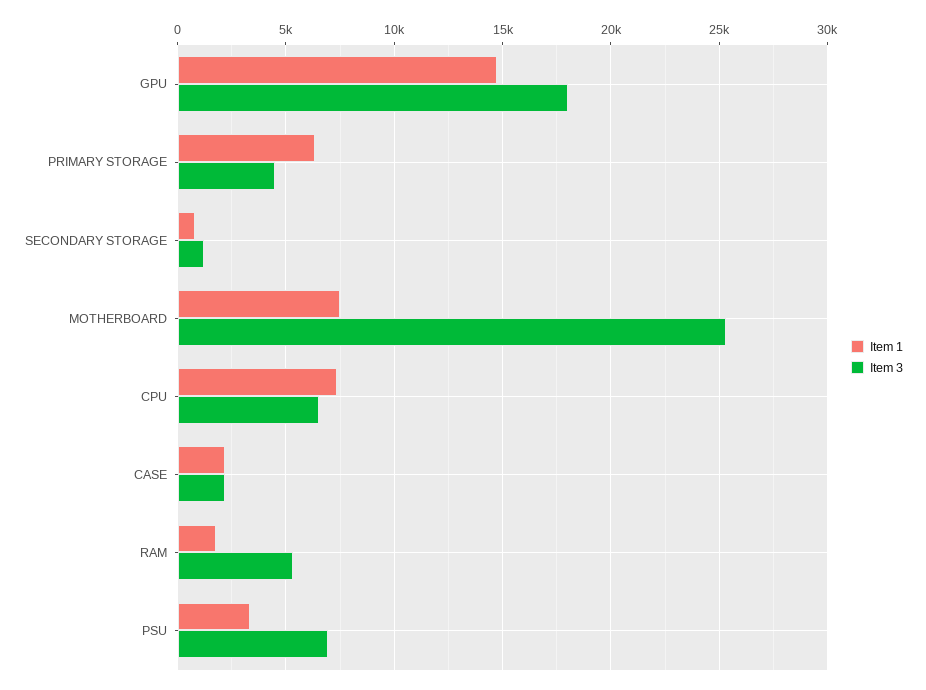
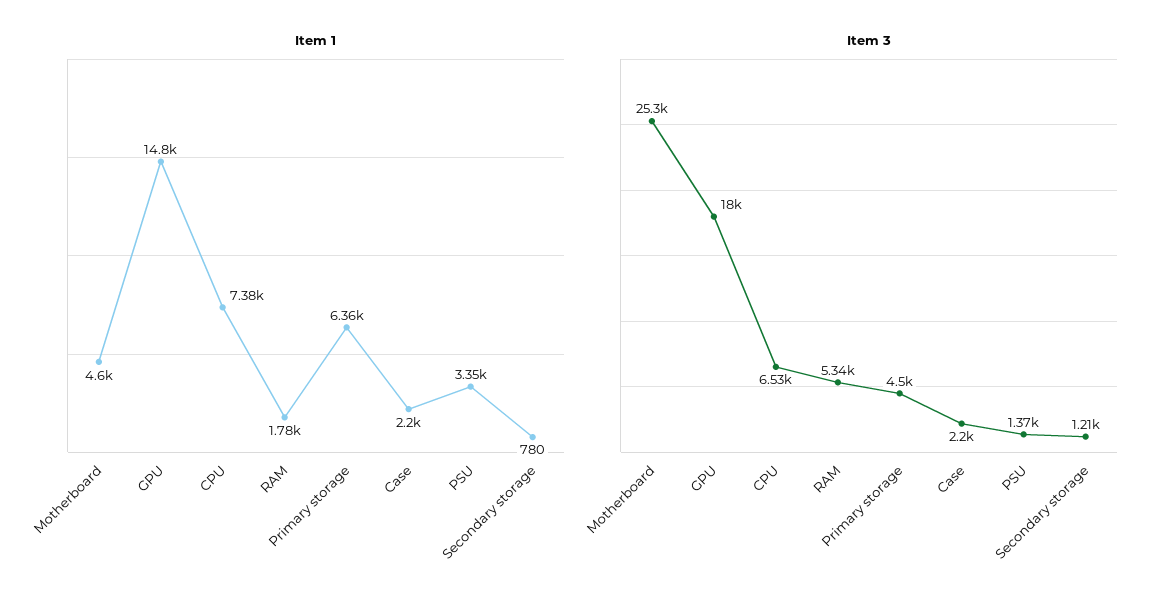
  {
    "Item 1": {
      "GPU": 14800,
      "PRIMARY STORAGE": 6360,
      "SECONDARY STORAGE": 780,
-     "MOTHERBOARD": 7500,
+     "MOTHERBOARD": 4600,
      "CPU": 7380,
      "CASE": 2200,
      "RAM": 1780,
      "PSU": 3350
    },
    "Item 3": {
      "GPU": 18000,
      "PRIMARY STORAGE": 4500,
      "SECONDARY STORAGE": 1210,
      "MOTHERBOARD": 25300,
      "CPU": 6530,
      "CASE": 2200,
      "RAM": 5340,
-     "PSU": 7000
+     "PSU": 1370
    }
  }

